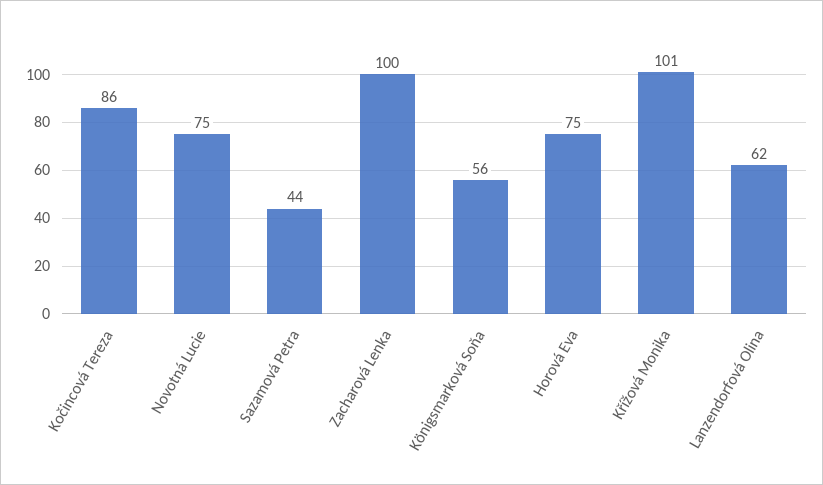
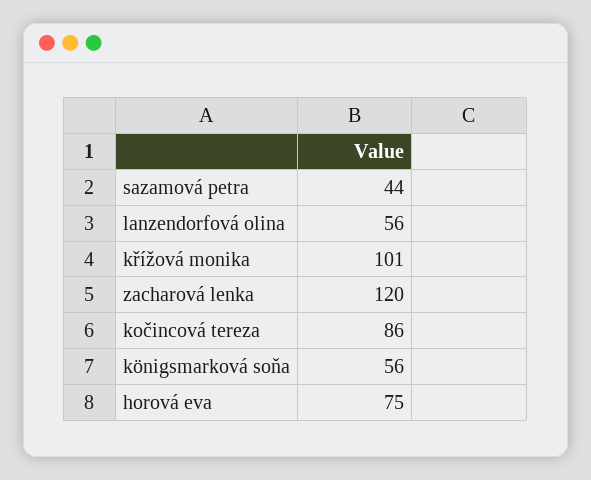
  {
    "Kočincová Tereza": 86,
-   "Novotná Lucie": 75,
    "Sazamová Petra": 44,
-   "Zacharová Lenka": 100,
+   "Zacharová Lenka": 120,
    "Königsmarková Soňa": 56,
    "Horová Eva": 75,
    "Křížová Monika": 101,
-   "Lanzendorfová Olina": 62
+   "Lanzendorfová Olina": 56
  }

